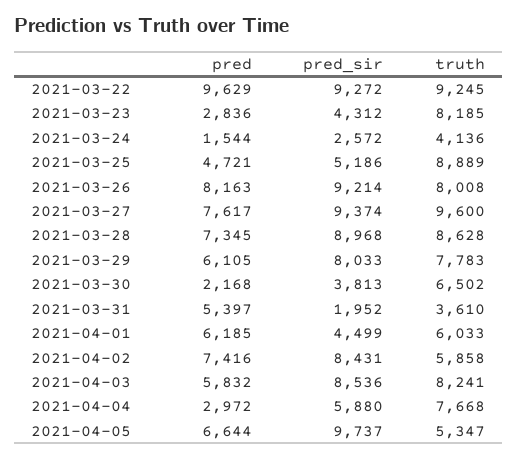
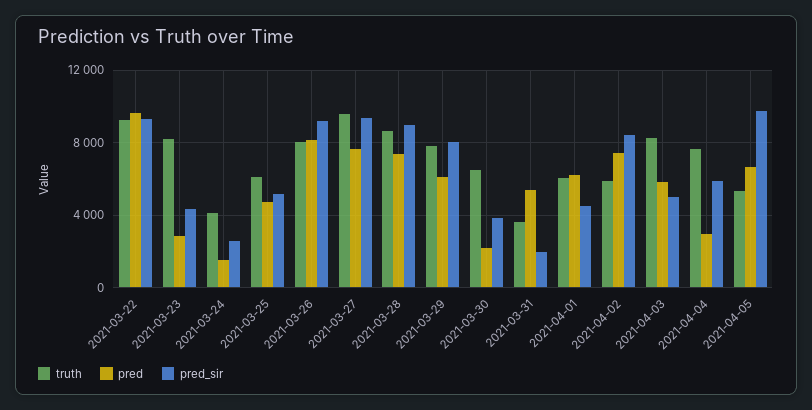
  {
    "pred": {
      "2021-03-22": 9629,
      "2021-03-23": 2836,
      "2021-03-24": 1544,
      "2021-03-25": 4721,
      "2021-03-26": 8163,
      "2021-03-27": 7617,
      "2021-03-28": 7345,
      "2021-03-29": 6105,
      "2021-03-30": 2168,
      "2021-03-31": 5397,
      "2021-04-01": 6185,
      "2021-04-02": 7416,
      "2021-04-03": 5832,
      "2021-04-04": 2972,
      "2021-04-05": 6644
    },
    "pred_sir": {
      "2021-03-22": 9272,
      "2021-03-23": 4312,
      "2021-03-24": 2572,
      "2021-03-25": 5186,
      "2021-03-26": 9214,
      "2021-03-27": 9374,
      "2021-03-28": 8968,
      "2021-03-29": 8033,
      "2021-03-30": 3813,
      "2021-03-31": 1952,
      "2021-04-01": 4499,
      "2021-04-02": 8431,
-     "2021-04-03": 8536,
+     "2021-04-03": 5000,
      "2021-04-04": 5880,
      "2021-04-05": 9737
    },
    "truth": {
      "2021-03-22": 9245,
      "2021-03-23": 8185,
      "2021-03-24": 4136,
-     "2021-03-25": 8889,
+     "2021-03-25": 6000,
      "2021-03-26": 8008,
      "2021-03-27": 9600,
      "2021-03-28": 8628,
      "2021-03-29": 7783,
      "2021-03-30": 6502,
      "2021-03-31": 3610,
      "2021-04-01": 6033,
      "2021-04-02": 5858,
      "2021-04-03": 8241,
      "2021-04-04": 7668,
      "2021-04-05": 5347
    }
  }

